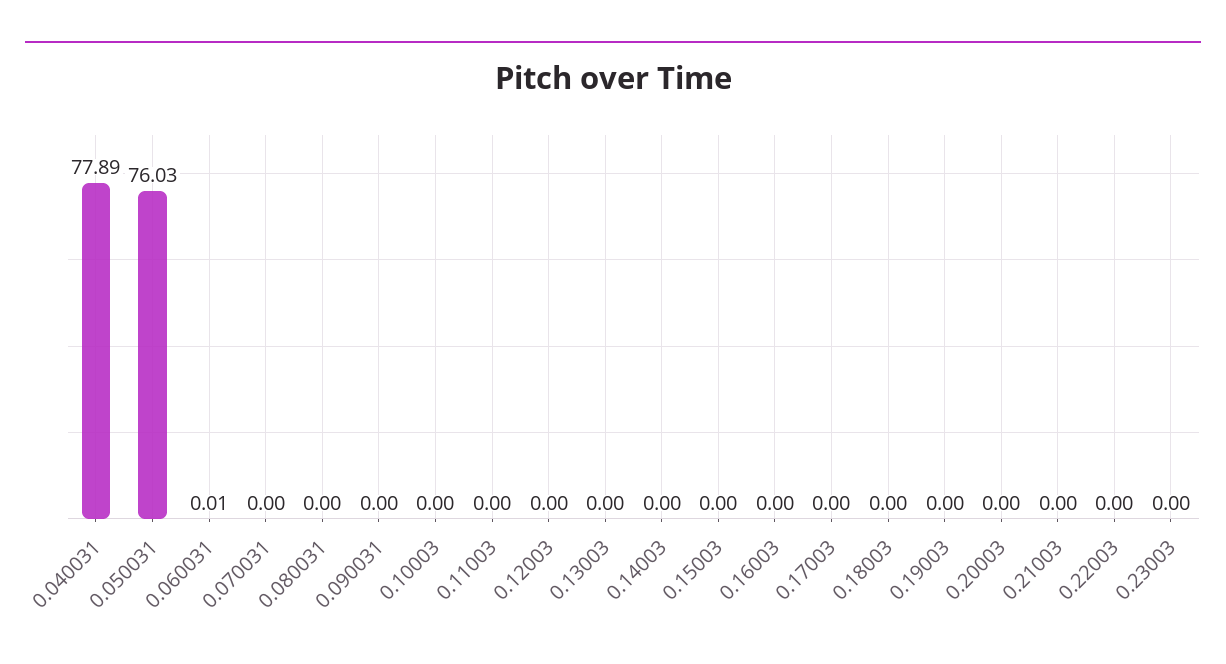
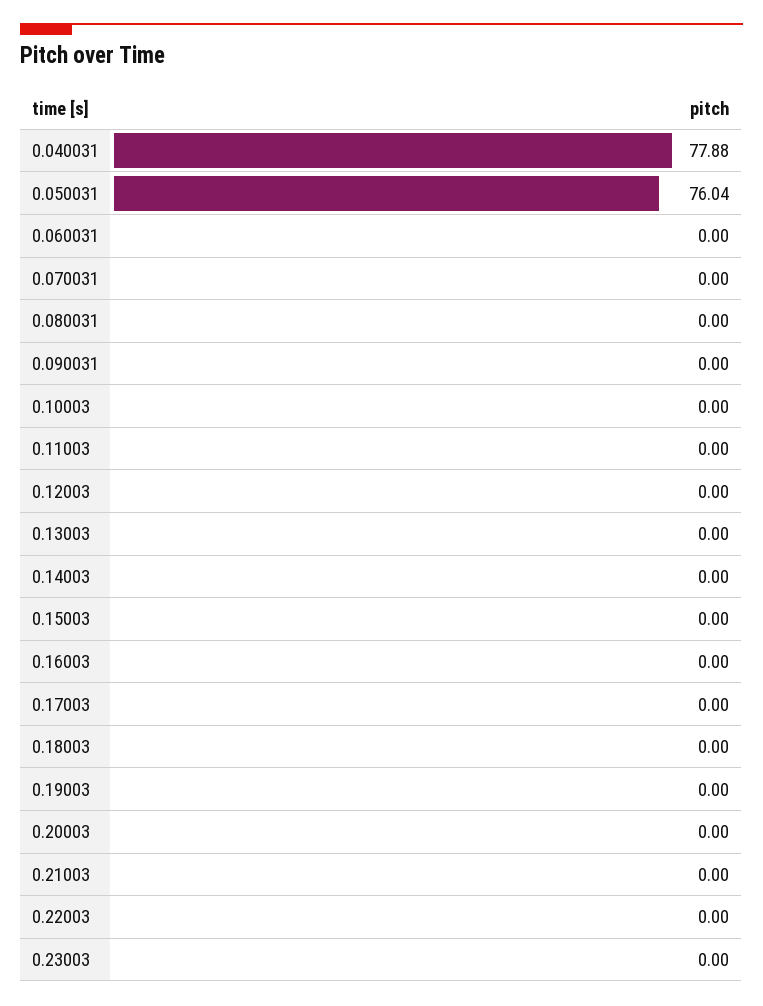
  {
-   "0.040031": 77.89,
+   "0.040031": 77.88,
-   "0.050031": 76.03,
+   "0.050031": 76.04,
-   "0.060031": 0.01,
+   "0.060031": 0,
    "0.070031": 0,
    "0.080031": 0,
    "0.090031": 0,
    "0.10003": 0,
    "0.11003": 0,
    "0.12003": 0,
    "0.13003": 0,
    "0.14003": 0,
    "0.15003": 0,
    "0.16003": 0,
    "0.17003": 0,
    "0.18003": 0,
    "0.19003": 0,
    "0.20003": 0,
    "0.21003": 0,
    "0.22003": 0,
    "0.23003": 0
  }

